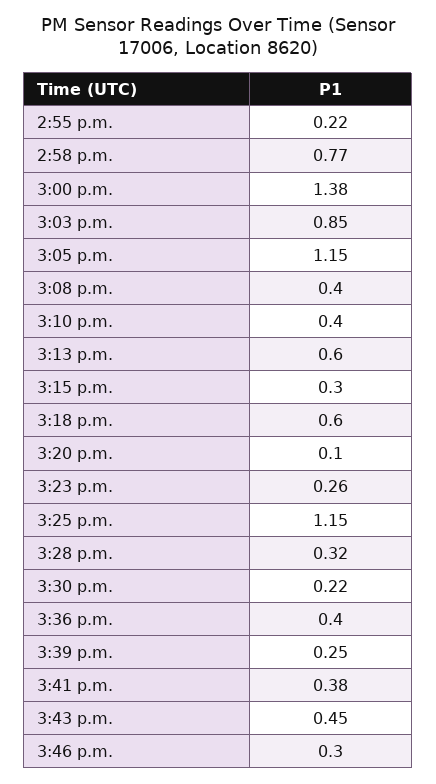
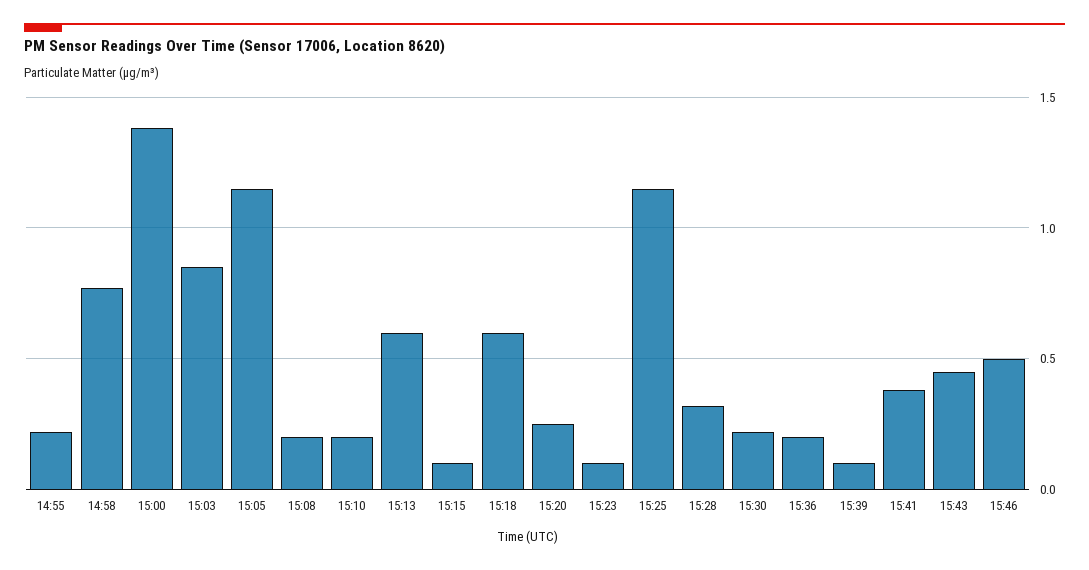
  {
    "2:55 p.m.": 0.22,
    "2:58 p.m.": 0.77,
    "3:00 p.m.": 1.38,
    "3:03 p.m.": 0.85,
    "3:05 p.m.": 1.15,
-   "3:08 p.m.": 0.4,
+   "3:08 p.m.": 0.2,
-   "3:10 p.m.": 0.4,
+   "3:10 p.m.": 0.2,
    "3:13 p.m.": 0.6,
-   "3:15 p.m.": 0.3,
+   "3:15 p.m.": 0.1,
    "3:18 p.m.": 0.6,
-   "3:20 p.m.": 0.1,
+   "3:20 p.m.": 0.25,
-   "3:23 p.m.": 0.26,
+   "3:23 p.m.": 0.1,
    "3:25 p.m.": 1.15,
    "3:28 p.m.": 0.32,
    "3:30 p.m.": 0.22,
-   "3:36 p.m.": 0.4,
+   "3:36 p.m.": 0.2,
-   "3:39 p.m.": 0.25,
+   "3:39 p.m.": 0.1,
    "3:41 p.m.": 0.38,
    "3:43 p.m.": 0.45,
-   "3:46 p.m.": 0.3
+   "3:46 p.m.": 0.5
  }

